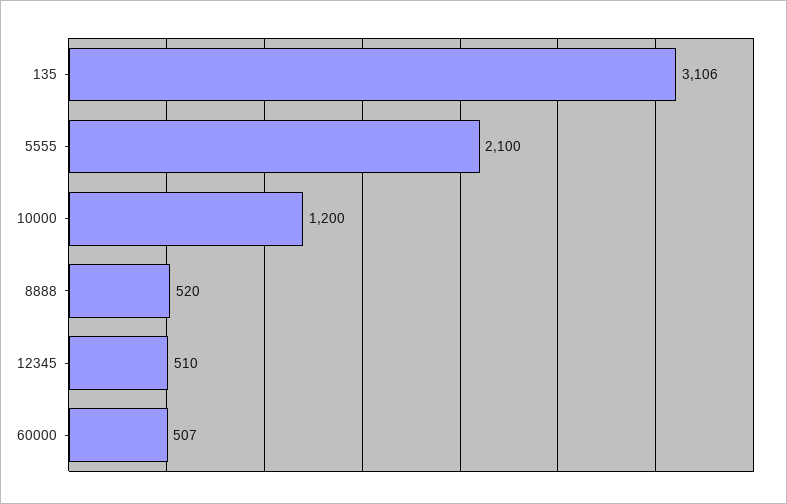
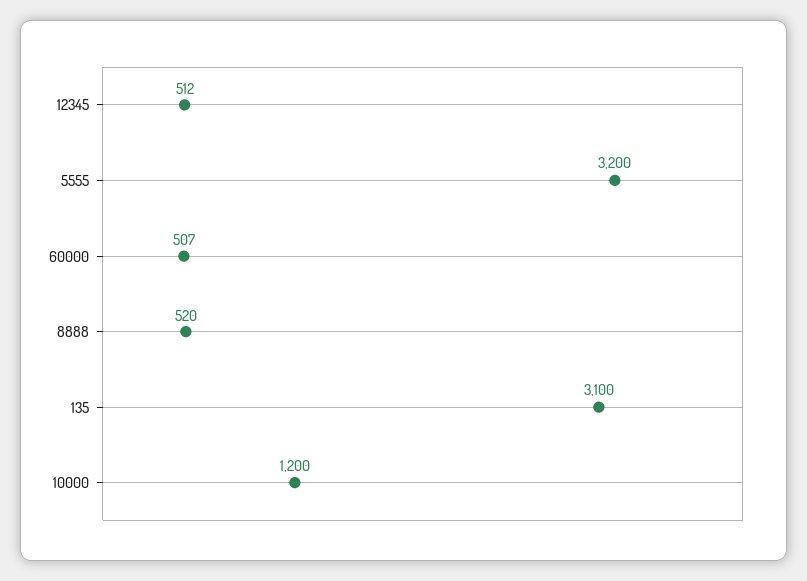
  {
-   "135": 3106,
+   "135": 3100,
-   "5555": 2100,
+   "5555": 3200,
    "10000": 1200,
    "8888": 520,
-   "12345": 510,
+   "12345": 512,
    "60000": 507
  }

